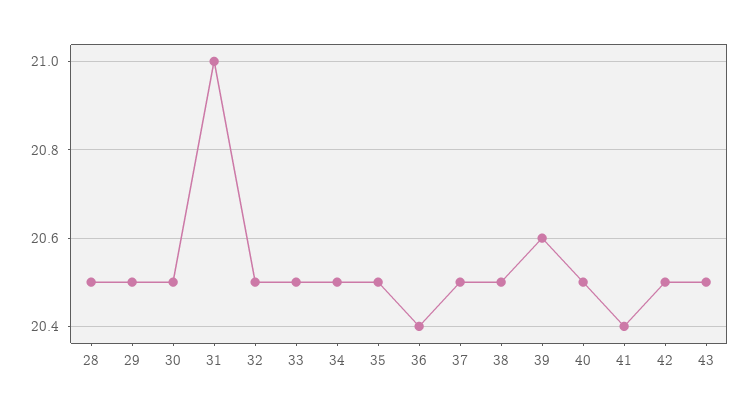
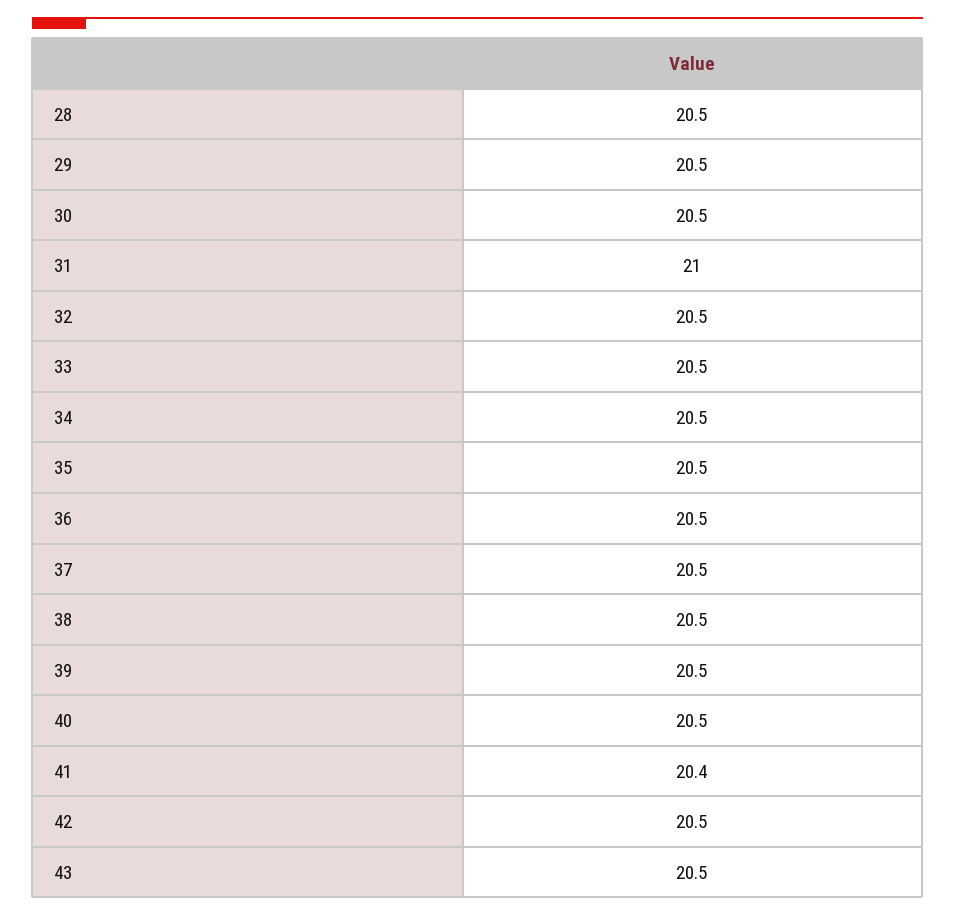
  {
    "28": 20.5,
    "29": 20.5,
    "30": 20.5,
    "31": 21,
    "32": 20.5,
    "33": 20.5,
    "34": 20.5,
    "35": 20.5,
-   "36": 20.4,
+   "36": 20.5,
    "37": 20.5,
    "38": 20.5,
-   "39": 20.6,
+   "39": 20.5,
    "40": 20.5,
    "41": 20.4,
    "42": 20.5,
    "43": 20.5
  }

